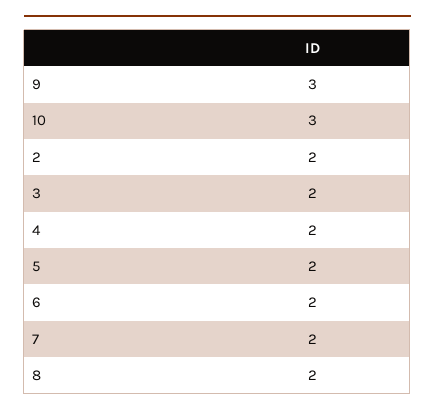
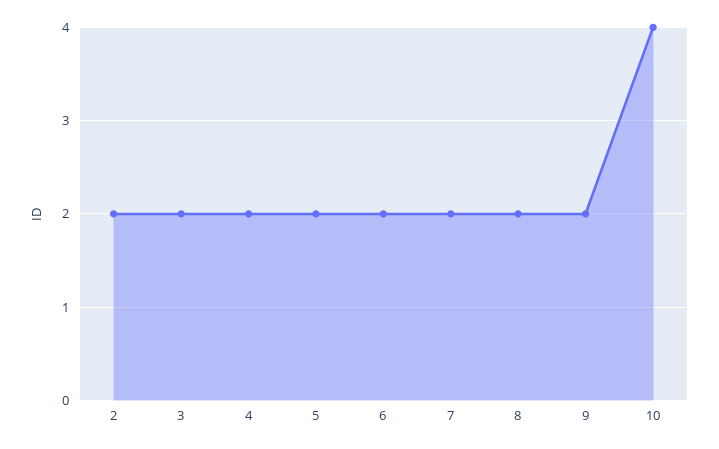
  {
-   "9": 3,
+   "9": 2,
-   "10": 3,
+   "10": 4,
    "2": 2,
    "3": 2,
    "4": 2,
    "5": 2,
    "6": 2,
    "7": 2,
    "8": 2
  }

